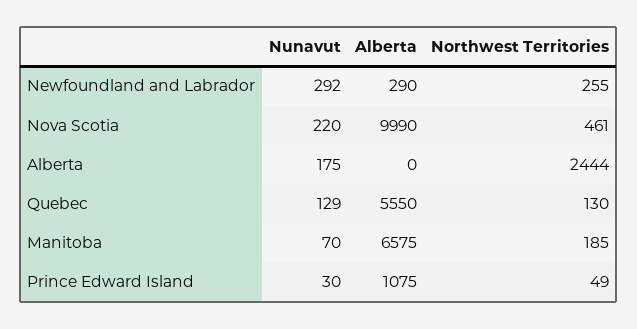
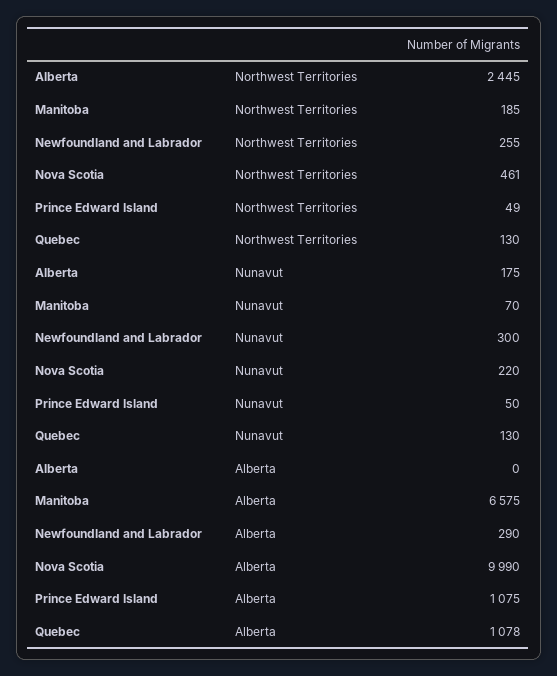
  {
    "Nunavut": {
-     "Newfoundland and Labrador": 292,
+     "Newfoundland and Labrador": 300,
      "Nova Scotia": 220,
      "Alberta": 175,
-     "Quebec": 129,
+     "Quebec": 130,
      "Manitoba": 70,
-     "Prince Edward Island": 30
+     "Prince Edward Island": 50
    },
    "Alberta": {
      "Newfoundland and Labrador": 290,
      "Nova Scotia": 9990,
      "Alberta": 0,
-     "Quebec": 5550,
+     "Quebec": 1078,
      "Manitoba": 6575,
      "Prince Edward Island": 1075
    },
    "Northwest Territories": {
      "Newfoundland and Labrador": 255,
      "Nova Scotia": 461,
-     "Alberta": 2444,
+     "Alberta": 2445,
      "Quebec": 130,
      "Manitoba": 185,
      "Prince Edward Island": 49
    }
  }

